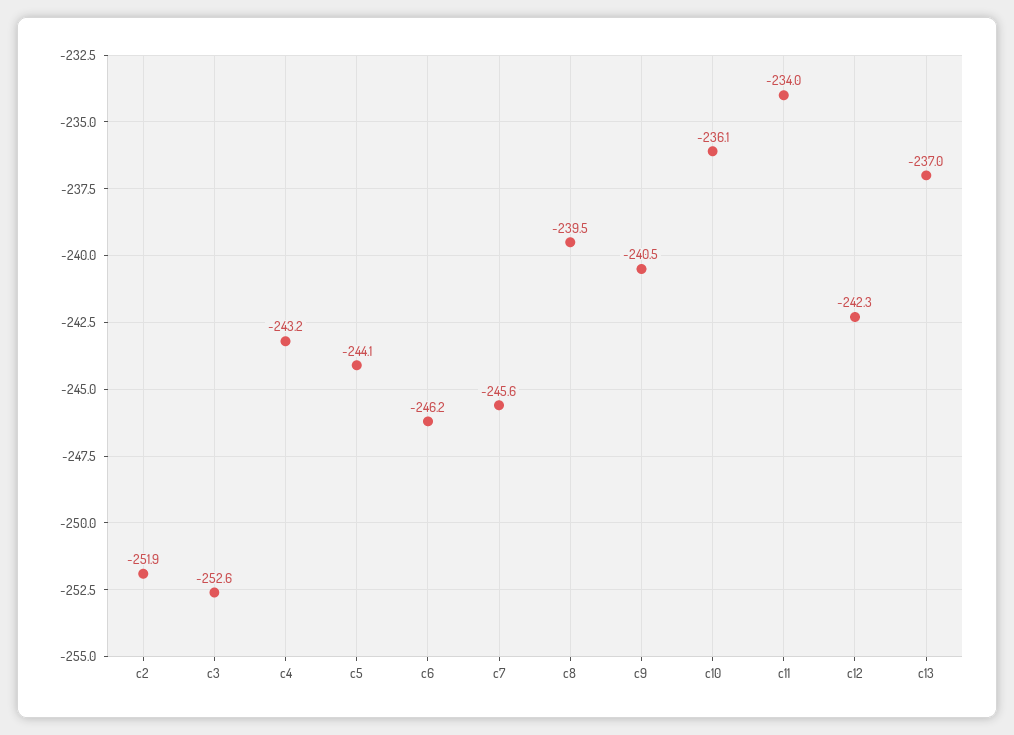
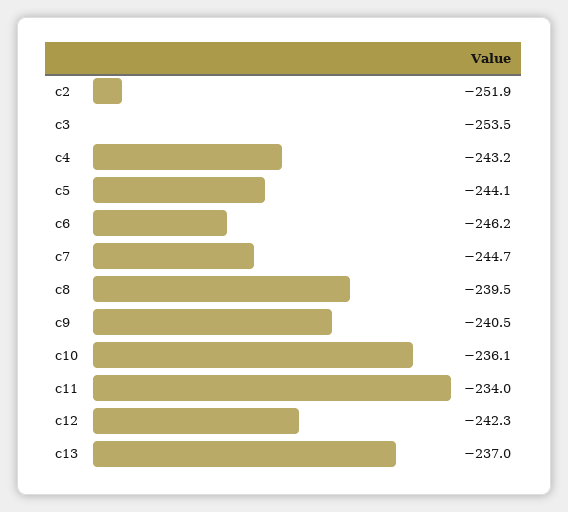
  {
    "c2": -251.9,
-   "c3": -252.6,
+   "c3": -253.5,
    "c4": -243.2,
    "c5": -244.1,
    "c6": -246.2,
-   "c7": -245.6,
+   "c7": -244.7,
    "c8": -239.5,
    "c9": -240.5,
    "c10": -236.1,
    "c11": -234,
    "c12": -242.3,
    "c13": -237
  }

